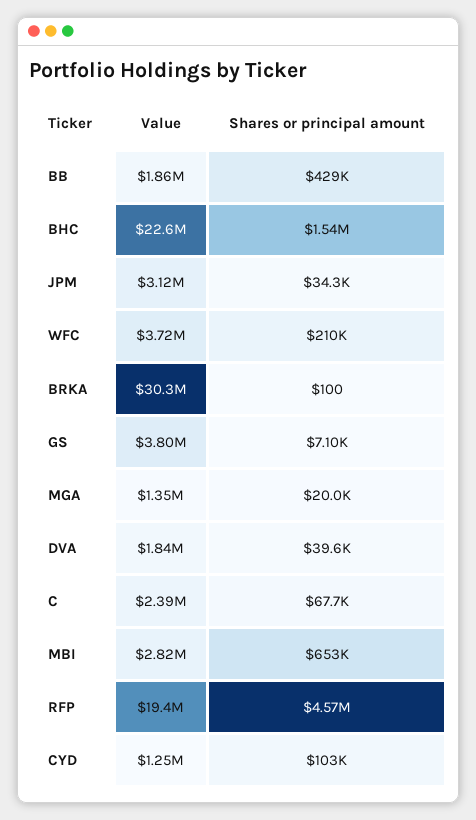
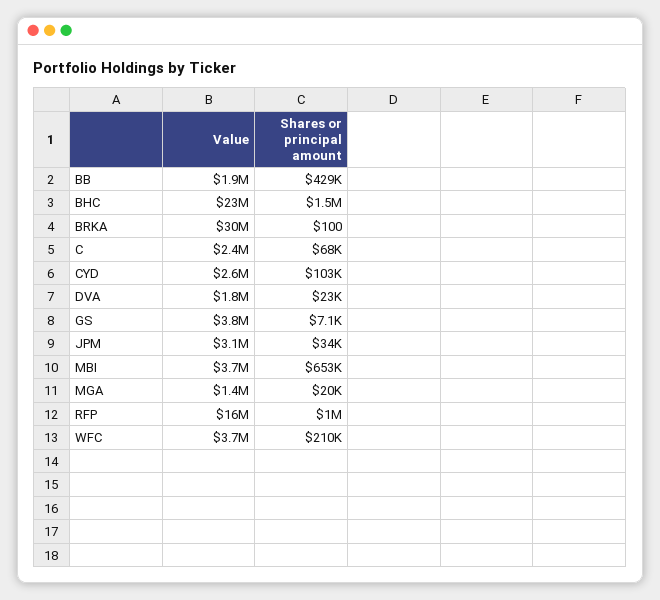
  {
    "Value": {
      "BB": 1860000,
      "BHC": 22600000,
      "JPM": 3120000,
      "WFC": 3720000,
      "BRKA": 30300000,
      "GS": 3800000,
      "MGA": 1350000,
      "DVA": 1840000,
      "C": 2390000,
-     "MBI": 2820000,
+     "MBI": 3700000,
-     "RFP": 19400000,
+     "RFP": 16000000,
-     "CYD": 1250000
+     "CYD": 2600000
    },
    "Shares or principal amount": {
      "BB": 429000,
      "BHC": 1540000,
      "JPM": 34300,
      "WFC": 210000,
      "BRKA": 100,
      "GS": 7100,
      "MGA": 20000,
-     "DVA": 39600,
+     "DVA": 23000,
      "C": 67700,
      "MBI": 653000,
-     "RFP": 4570000,
+     "RFP": 1000000,
      "CYD": 103000
    }
  }

